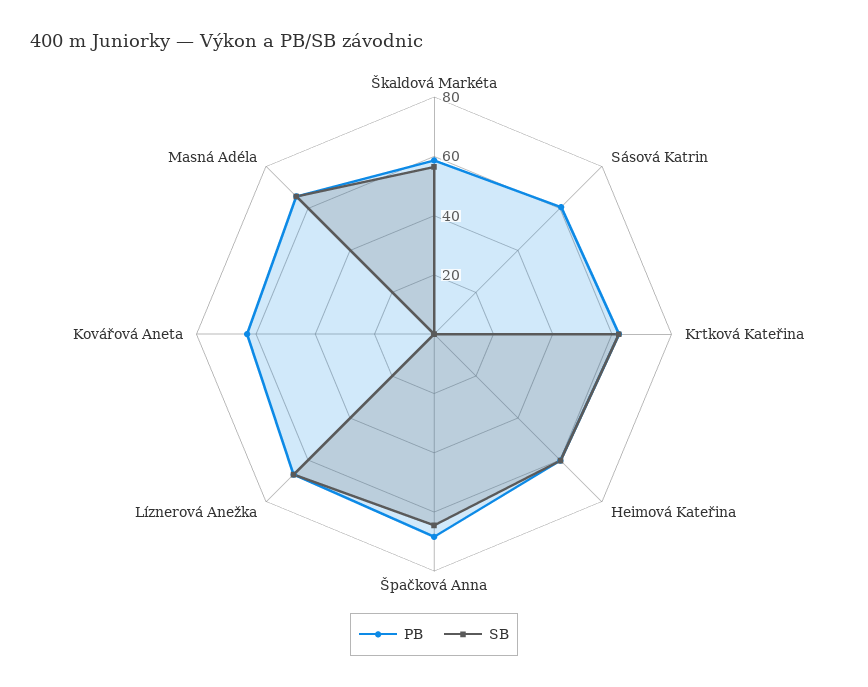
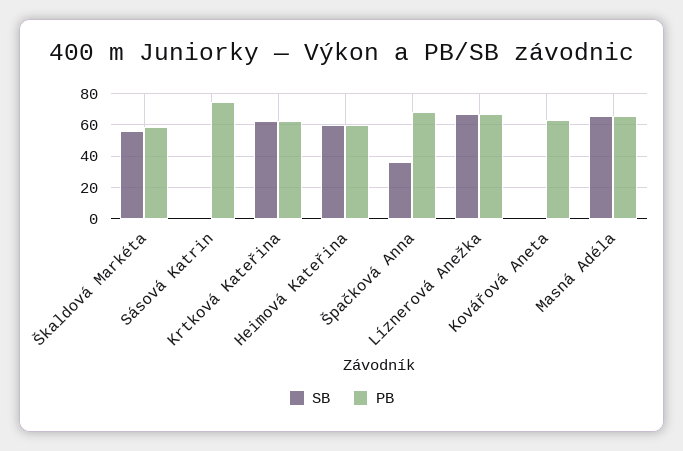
  {
    "PB": {
      "Škaldová Markéta": 60,
-     "Sásová Katrin": 60,
+     "Sásová Katrin": 75,
      "Krtková Kateřina": 60,
      "Heimová Kateřina": 60,
      "Špačková Anna": 70,
      "Líznerová Anežka": 65,
      "Kovářová Aneta": 65,
      "Masná Adéla": 65
    },
    "SB": {
      "Škaldová Markéta": 55,
      "Sásová Katrin": 0,
      "Krtková Kateřina": 60,
      "Heimová Kateřina": 60,
-     "Špačková Anna": 65,
+     "Špačková Anna": 35,
      "Líznerová Anežka": 65,
      "Kovářová Aneta": 0,
      "Masná Adéla": 65
    }
  }

